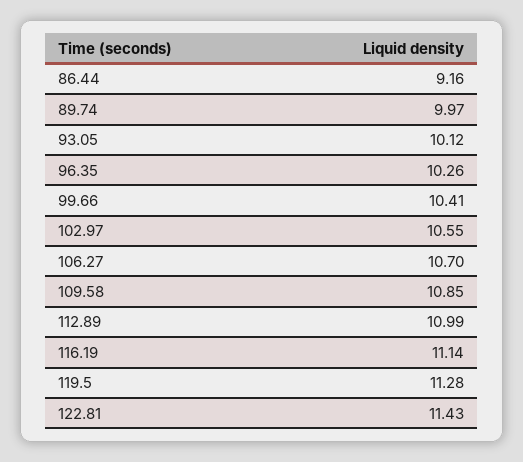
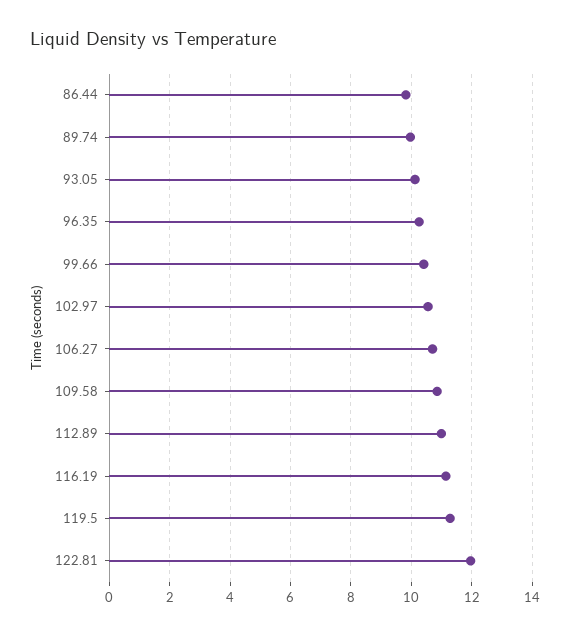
  {
-   "86.44": 9.16,
+   "86.44": 9.8,
    "89.74": 9.97,
    "93.05": 10.12,
    "96.35": 10.26,
    "99.66": 10.41,
    "102.97": 10.55,
    "106.27": 10.7,
    "109.58": 10.85,
    "112.89": 10.99,
    "116.19": 11.14,
    "119.5": 11.28,
-   "122.81": 11.43
+   "122.81": 12
  }

